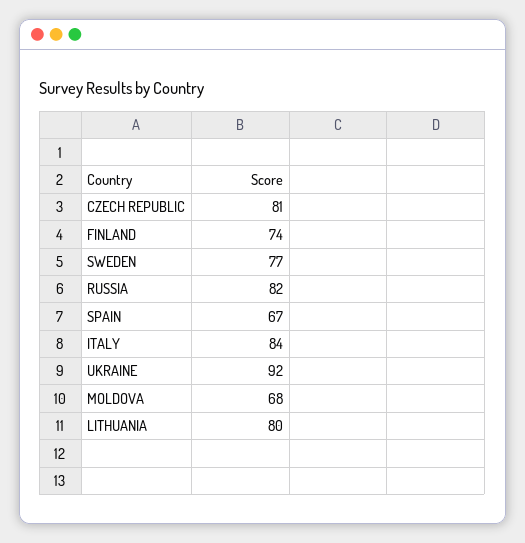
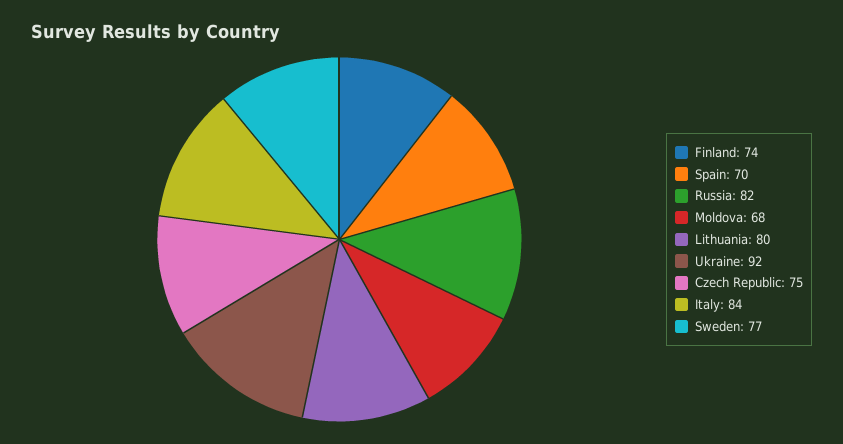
  {
-   "CZECH REPUBLIC": 81,
+   "CZECH REPUBLIC": 75,
    "FINLAND": 74,
    "SWEDEN": 77,
    "RUSSIA": 82,
-   "SPAIN": 67,
+   "SPAIN": 70,
    "ITALY": 84,
    "UKRAINE": 92,
    "MOLDOVA": 68,
    "LITHUANIA": 80
  }

